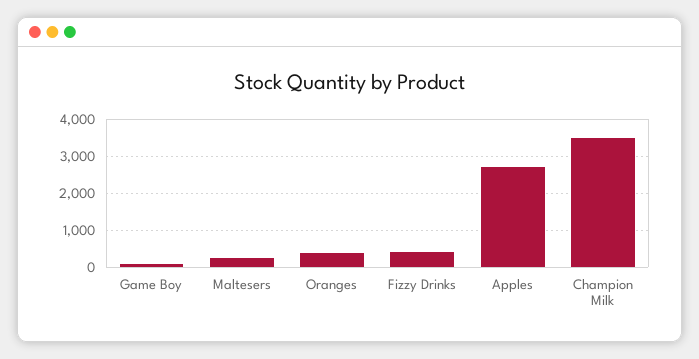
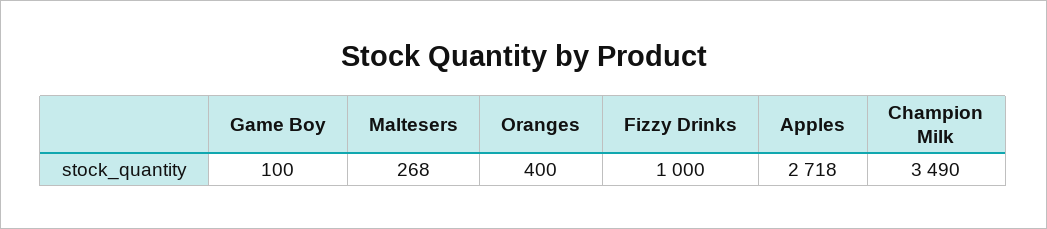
  {
    "Game Boy": 100,
    "Maltesers": 268,
    "Oranges": 400,
-   "Fizzy Drinks": 400,
+   "Fizzy Drinks": 1000,
    "Apples": 2718,
    "Champion Milk": 3490
  }

